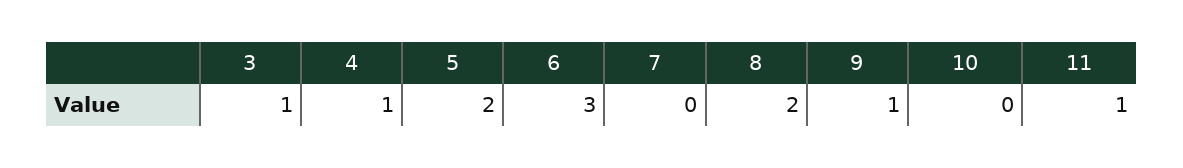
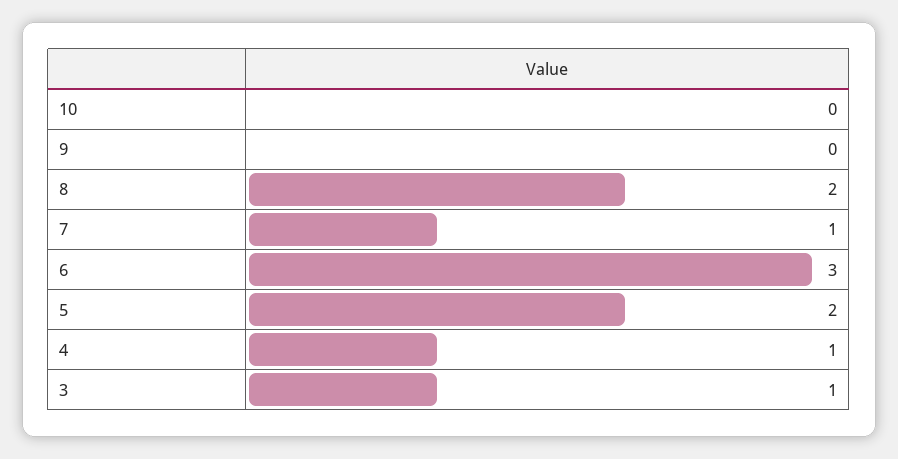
  {
    "3": 1,
    "4": 1,
    "5": 2,
    "6": 3,
-   "7": 0,
+   "7": 1,
    "8": 2,
-   "9": 1,
+   "9": 0,
-   "10": 0,
+   "10": 0
-   "11": 1
  }

